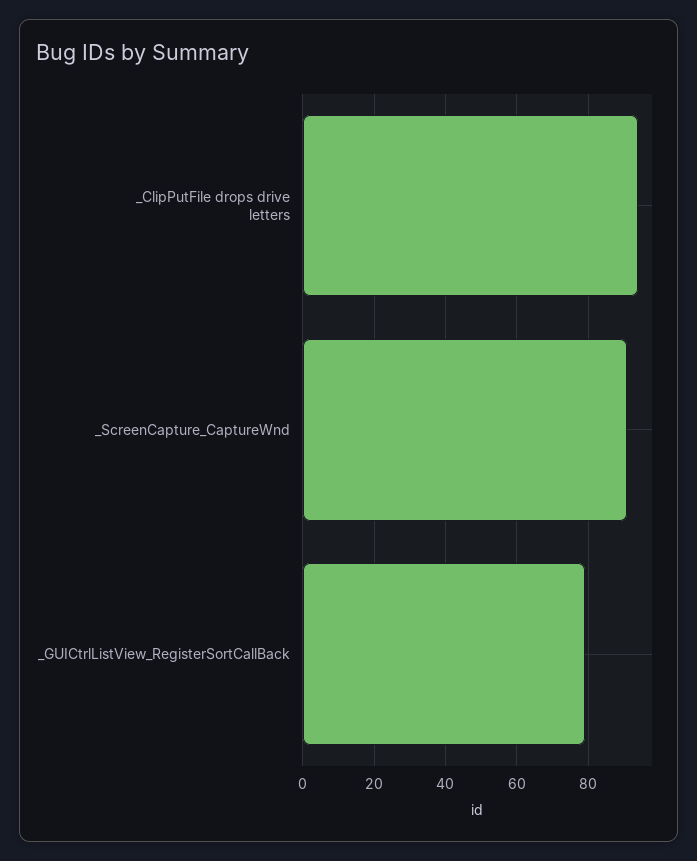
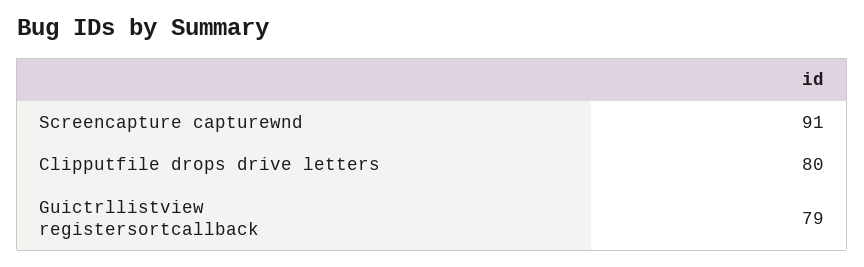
  {
-   "_ClipPutFile drops drive letters": 95,
+   "_ClipPutFile drops drive letters": 80,
    "_ScreenCapture_CaptureWnd": 91,
    "_GUICtrlListView_RegisterSortCallBack": 79
  }

